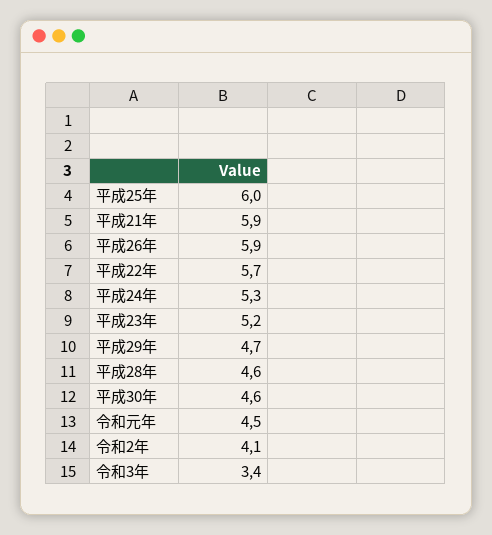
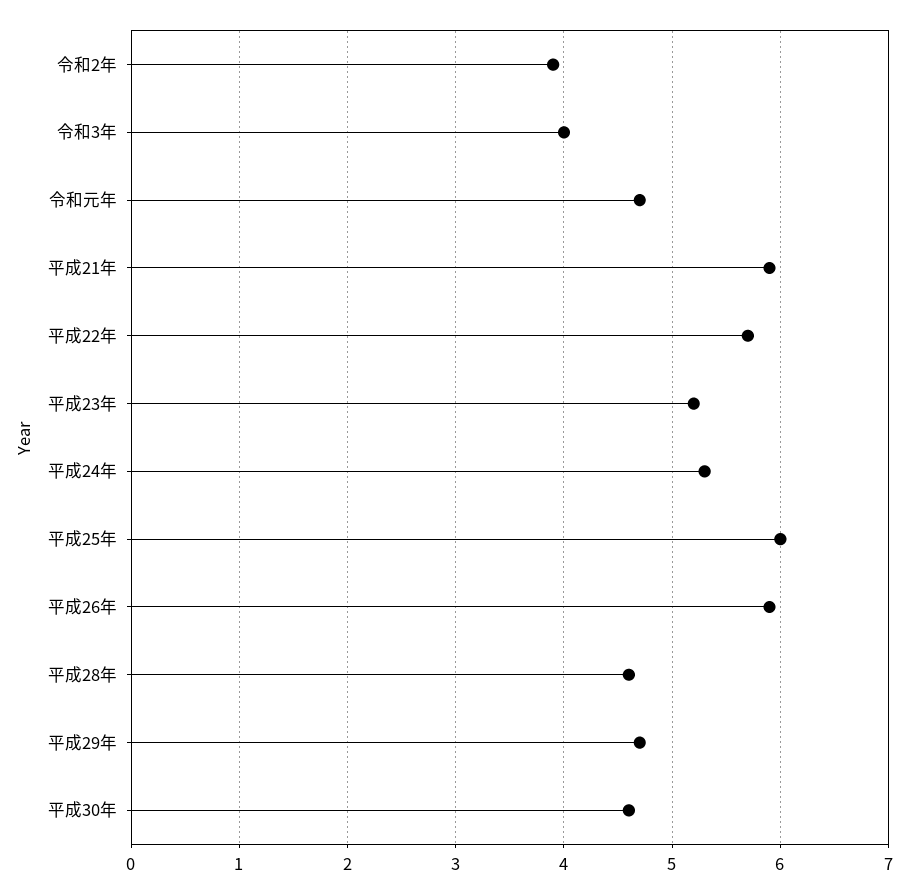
  {
    "平成25年": 6,
    "平成21年": 5.9,
    "平成26年": 5.9,
    "平成22年": 5.7,
    "平成24年": 5.3,
    "平成23年": 5.2,
    "平成29年": 4.7,
    "平成28年": 4.6,
    "平成30年": 4.6,
-   "令和元年": 4.5,
+   "令和元年": 4.7,
-   "令和2年": 4.1,
+   "令和2年": 3.9,
-   "令和3年": 3.4
+   "令和3年": 4
  }

